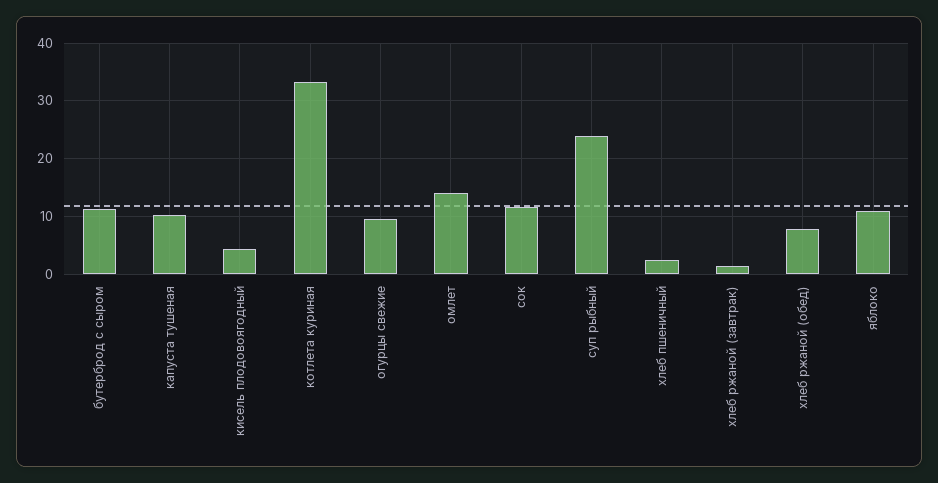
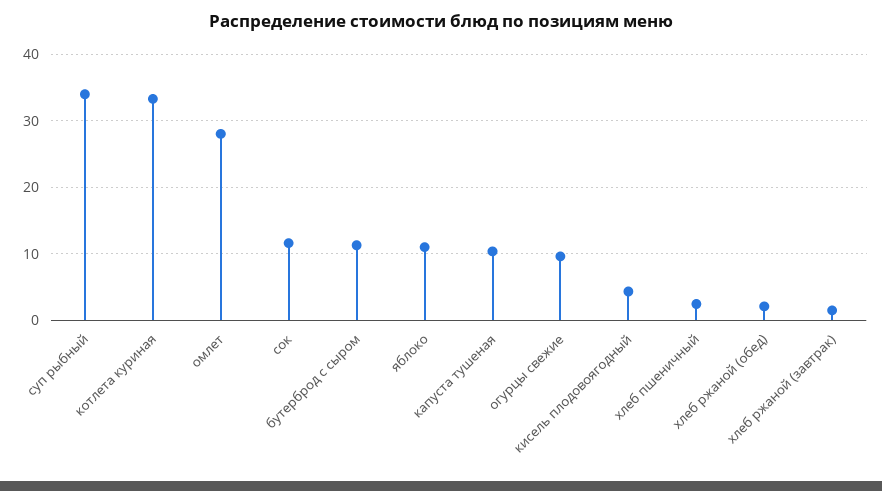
  {
    "бутерброд с сыром": 11,
    "капуста тушеная": 10,
    "кисель плодовоягодный": 4,
    "котлета куриная": 33,
    "огурцы свежие": 10,
-   "омлет": 14,
+   "омлет": 28,
    "сок": 12,
-   "суп рыбный": 24,
+   "суп рыбный": 34,
    "хлеб пшеничный": 2,
    "хлеб ржаной (завтрак)": 1,
-   "хлеб ржаной (обед)": 8,
+   "хлеб ржаной (обед)": 2,
    "яблоко": 11
  }

